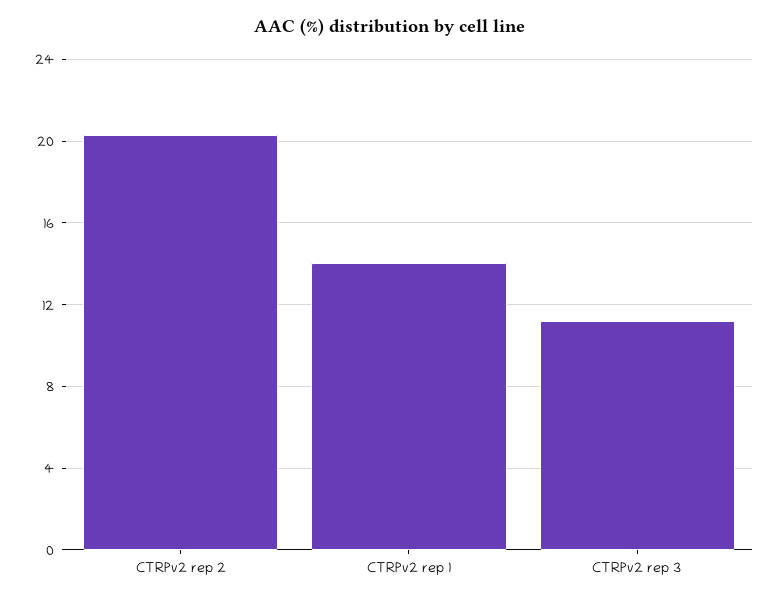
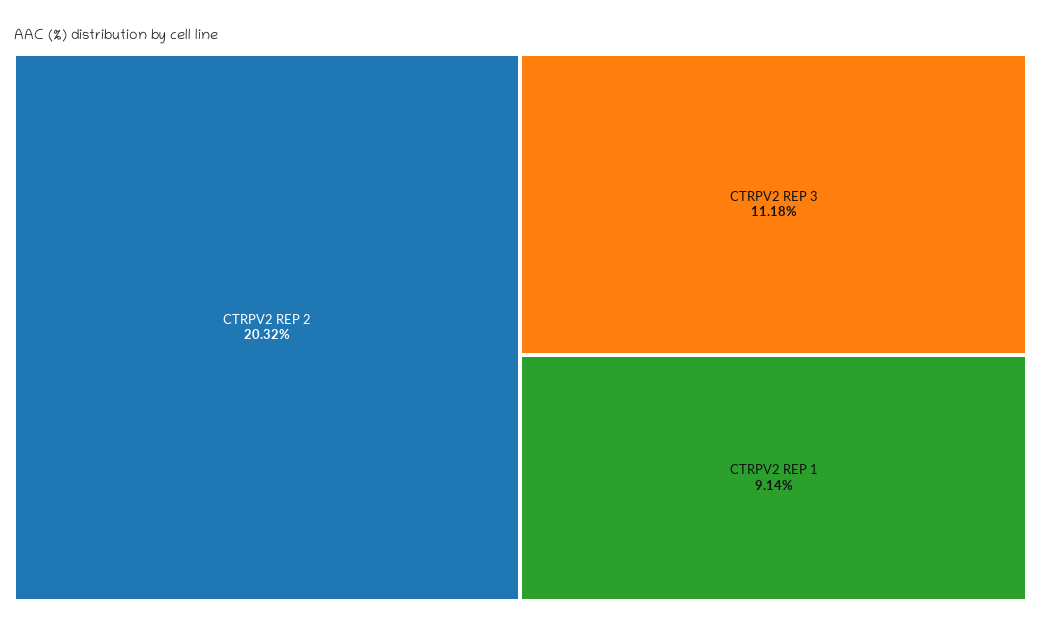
  {
    "CTRPv2 rep 2": 20.32,
-   "CTRPv2 rep 1": 14,
+   "CTRPv2 rep 1": 9.14,
    "CTRPv2 rep 3": 11.18
  }

